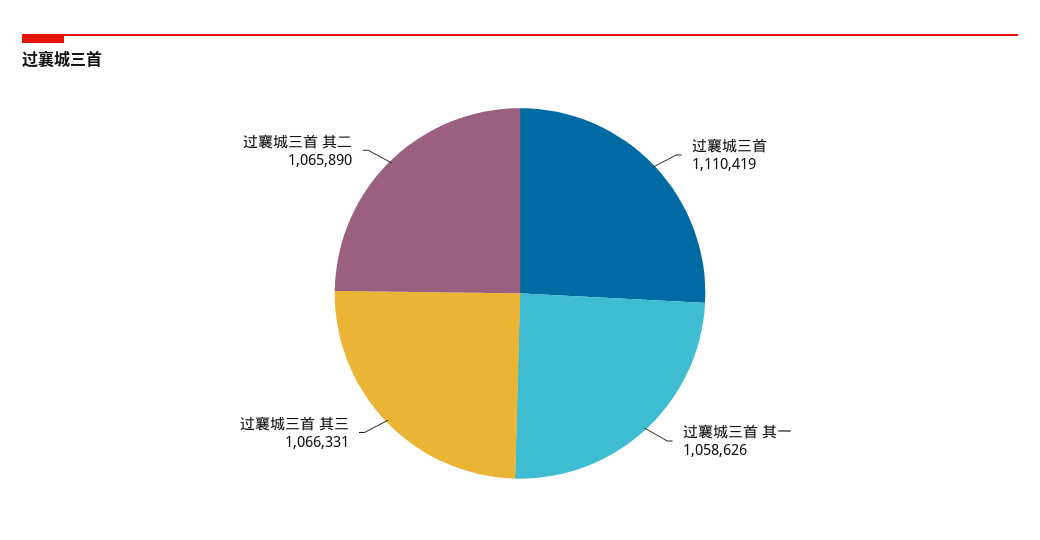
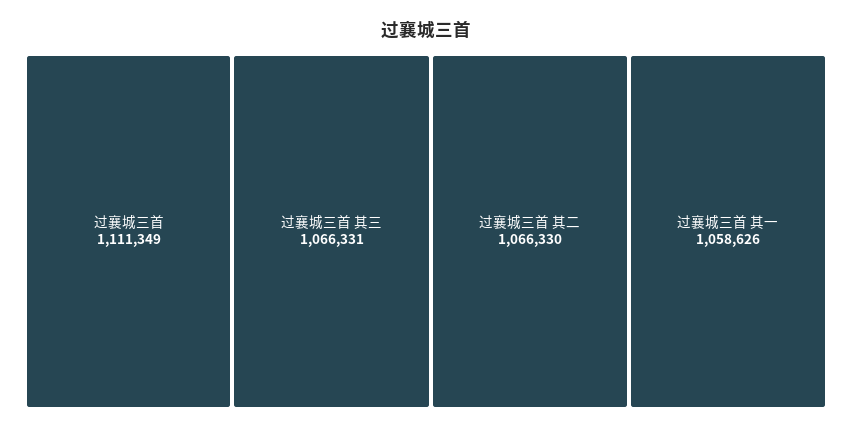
  {
-   "过襄城三首": 1110419,
+   "过襄城三首": 1111349,
    "过襄城三首 其一": 1058626,
    "过襄城三首 其三": 1066331,
-   "过襄城三首 其二": 1065890
+   "过襄城三首 其二": 1066330
  }

